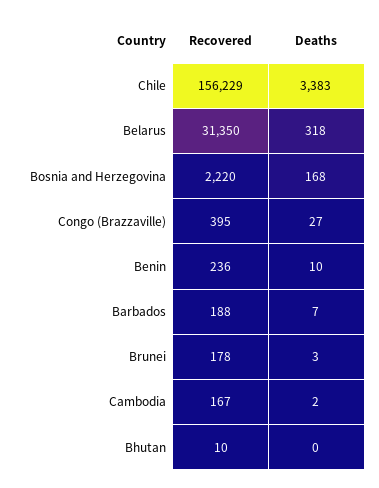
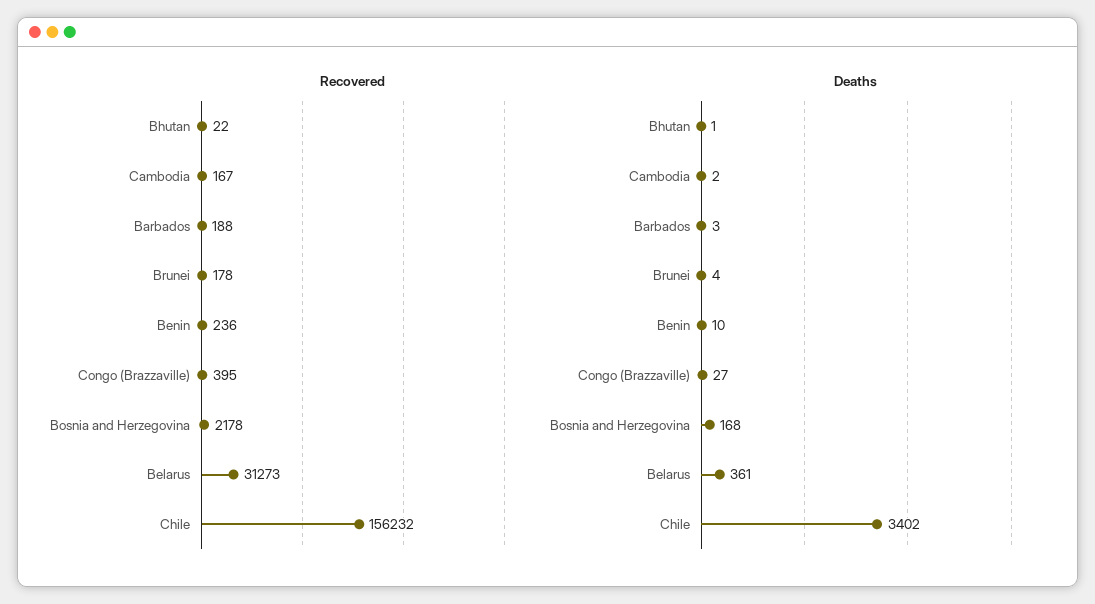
  {
    "Recovered": {
-     "Chile": 156229,
+     "Chile": 156232,
-     "Belarus": 31350,
+     "Belarus": 31273,
-     "Bosnia and Herzegovina": 2220,
+     "Bosnia and Herzegovina": 2178,
      "Congo (Brazzaville)": 395,
      "Benin": 236,
      "Barbados": 188,
      "Brunei": 178,
      "Cambodia": 167,
-     "Bhutan": 10
+     "Bhutan": 22
    },
    "Deaths": {
-     "Chile": 3383,
+     "Chile": 3402,
-     "Belarus": 318,
+     "Belarus": 361,
      "Bosnia and Herzegovina": 168,
      "Congo (Brazzaville)": 27,
      "Benin": 10,
-     "Barbados": 7,
+     "Barbados": 3,
-     "Brunei": 3,
+     "Brunei": 4,
      "Cambodia": 2,
-     "Bhutan": 0
+     "Bhutan": 1
    }
  }

